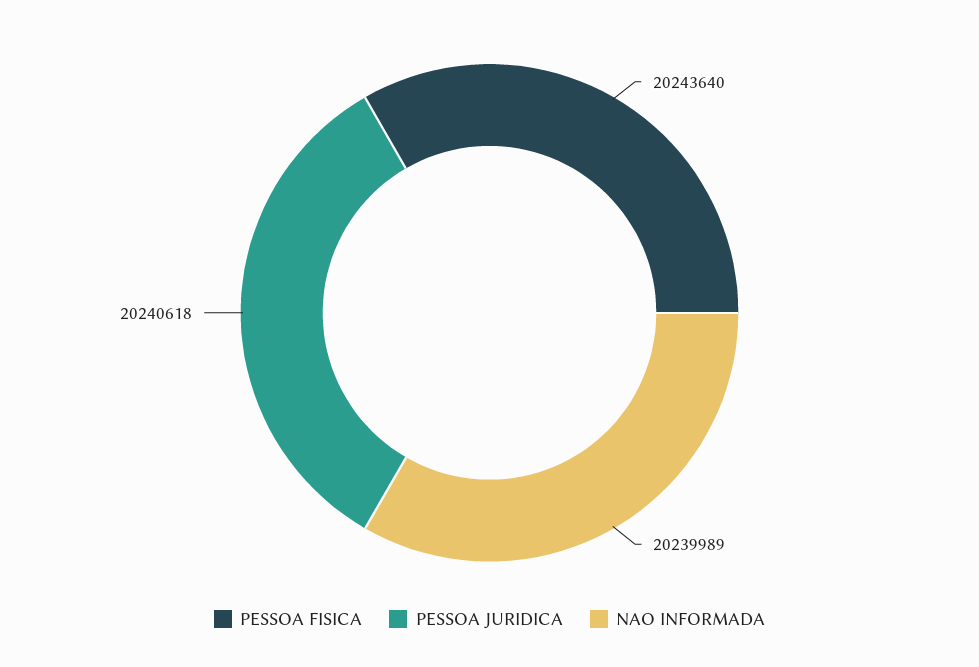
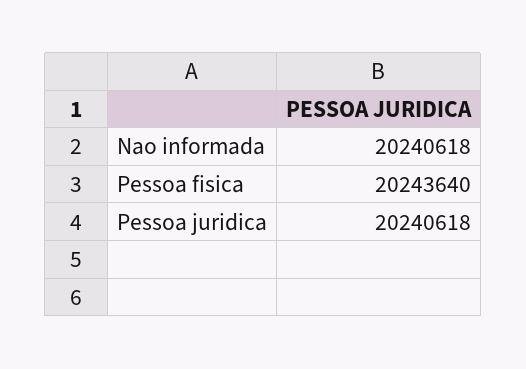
  {
    "PESSOA FISICA": 20243640,
    "PESSOA JURIDICA": 20240618,
-   "NAO INFORMADA": 20239989
+   "NAO INFORMADA": 20240618
  }

